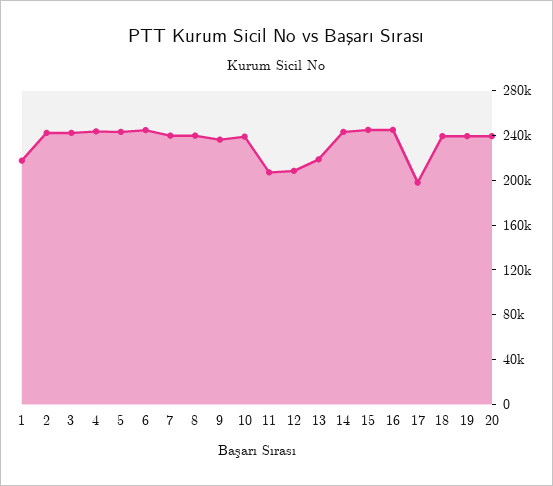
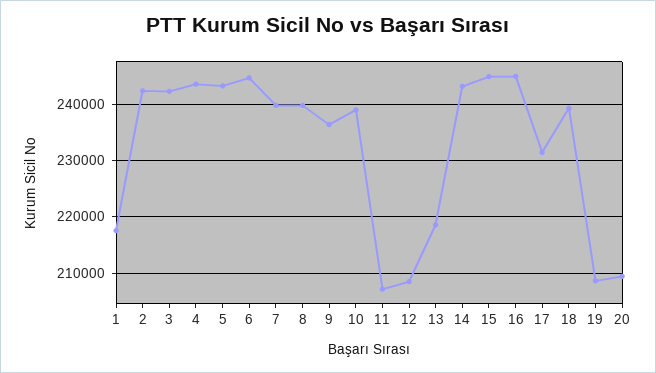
  {
    "1": 218000,
    "2": 242000,
    "3": 242000,
    "4": 244000,
    "5": 244000,
    "6": 244000,
    "7": 240000,
    "8": 240000,
    "9": 236000,
    "10": 240000,
    "11": 208000,
    "12": 208000,
    "13": 218000,
    "14": 244000,
    "15": 244000,
    "16": 244000,
-   "17": 200000,
+   "17": 232000,
    "18": 240000,
-   "19": 240000,
+   "19": 208000,
-   "20": 240000
+   "20": 210000
  }

